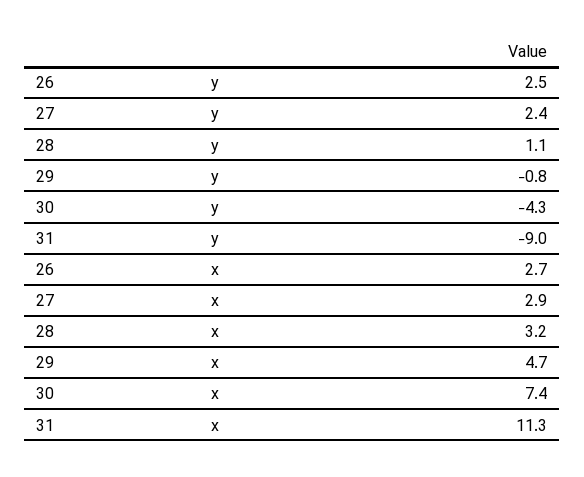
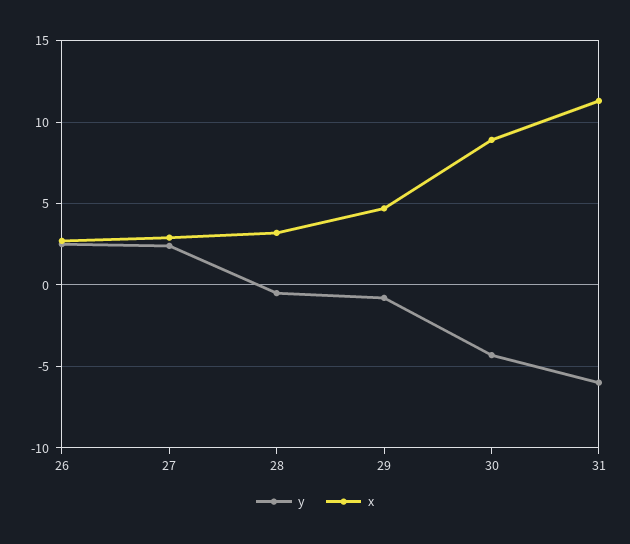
  {
    "y": {
      "26": 2.5,
      "27": 2.4,
-     "28": 1.1,
+     "28": -0.5,
      "29": -0.8,
      "30": -4.3,
-     "31": -9
+     "31": -6
    },
    "x": {
      "26": 2.7,
      "27": 2.9,
      "28": 3.2,
      "29": 4.7,
-     "30": 7.4,
+     "30": 9,
      "31": 11.3
    }
  }

